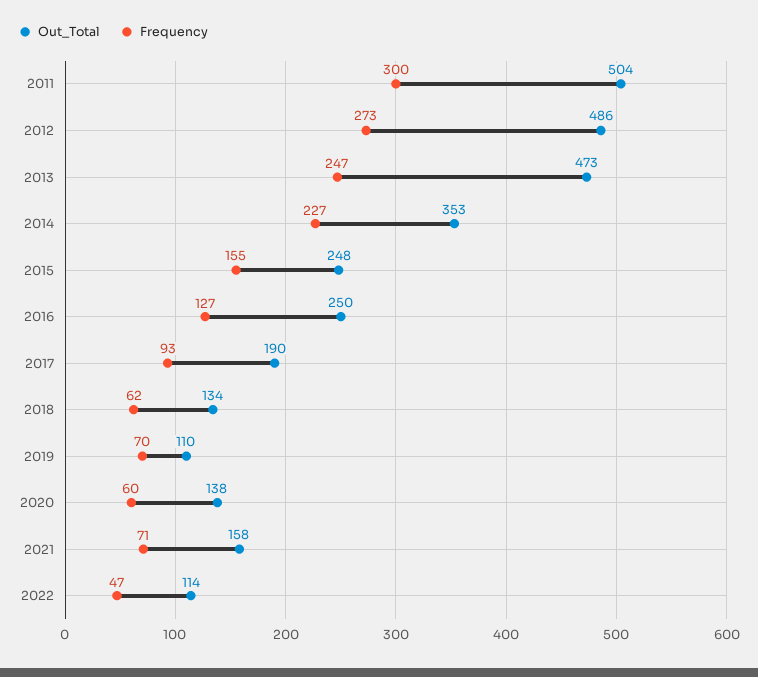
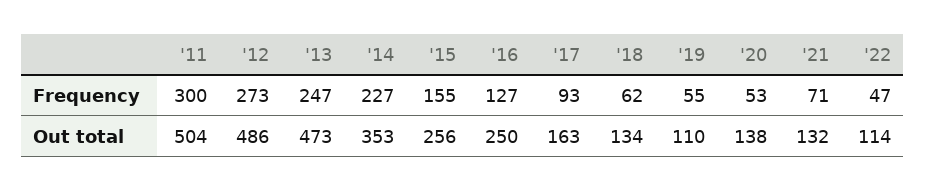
  {
    "Out_Total": {
      "2011": 504,
      "2012": 486,
      "2013": 473,
      "2014": 353,
-     "2015": 248,
+     "2015": 256,
      "2016": 250,
-     "2017": 190,
+     "2017": 163,
      "2018": 134,
      "2019": 110,
      "2020": 138,
-     "2021": 158,
+     "2021": 132,
      "2022": 114
    },
    "Frequency": {
      "2011": 300,
      "2012": 273,
      "2013": 247,
      "2014": 227,
      "2015": 155,
      "2016": 127,
      "2017": 93,
      "2018": 62,
-     "2019": 70,
+     "2019": 55,
-     "2020": 60,
+     "2020": 53,
      "2021": 71,
      "2022": 47
    }
  }

